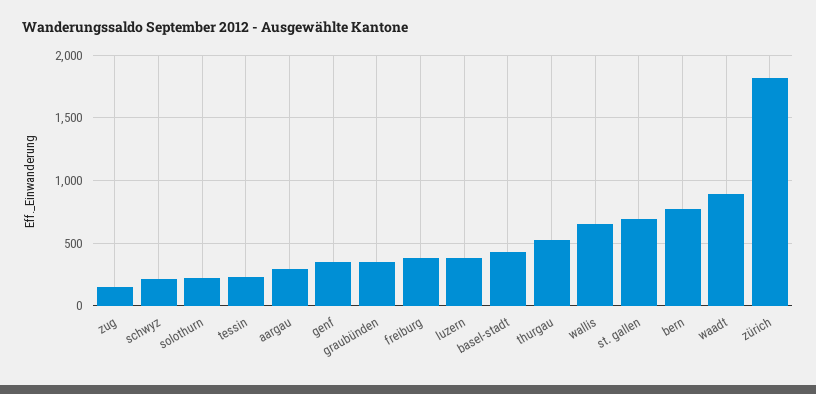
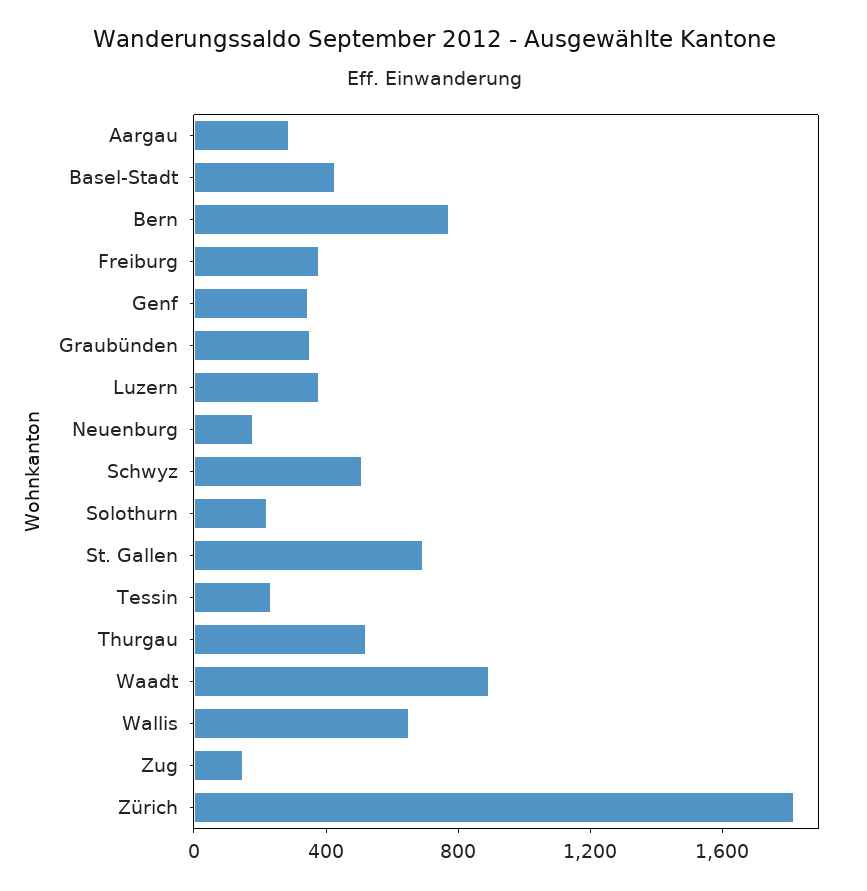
  {
    "zug": 150,
-   "schwyz": 200,
+   "schwyz": 500,
    "solothurn": 200,
    "tessin": 250,
    "aargau": 300,
    "genf": 350,
    "graubünden": 350,
    "freiburg": 400,
    "luzern": 400,
    "basel-stadt": 450,
    "thurgau": 500,
    "wallis": 650,
    "st. gallen": 700,
    "bern": 750,
    "waadt": 900,
-   "zürich": 1800
+   "zürich": 1800,
+   "Neuenburg": 200
  }

